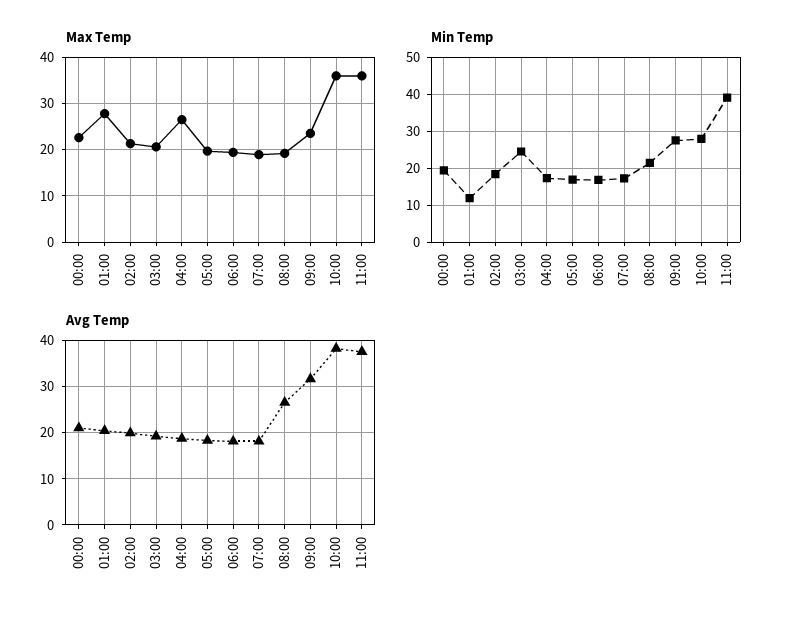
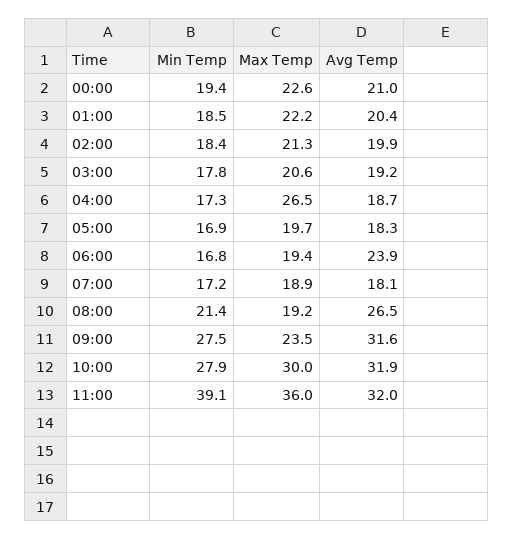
  {
    "Max Temp": {
      "00:00": 22.6,
-     "01:00": 28,
+     "01:00": 22.2,
      "02:00": 21.3,
      "03:00": 20.6,
      "04:00": 26.5,
      "05:00": 19.7,
      "06:00": 19.4,
      "07:00": 18.9,
      "08:00": 19.2,
      "09:00": 23.5,
-     "10:00": 36,
+     "10:00": 30,
      "11:00": 36
    },
    "Min Temp": {
      "00:00": 19.4,
-     "01:00": 12,
+     "01:00": 18.5,
      "02:00": 18.4,
-     "03:00": 24,
+     "03:00": 17.8,
      "04:00": 17.3,
      "05:00": 16.9,
      "06:00": 16.8,
      "07:00": 17.2,
      "08:00": 21.4,
      "09:00": 27.5,
      "10:00": 27.9,
      "11:00": 39.1
    },
    "Avg Temp": {
      "00:00": 21,
      "01:00": 20.4,
      "02:00": 19.9,
      "03:00": 19.2,
      "04:00": 18.7,
      "05:00": 18.3,
-     "06:00": 18,
+     "06:00": 23.9,
      "07:00": 18.1,
      "08:00": 26.5,
      "09:00": 31.6,
-     "10:00": 38,
+     "10:00": 31.9,
-     "11:00": 38
+     "11:00": 32
    }
  }

